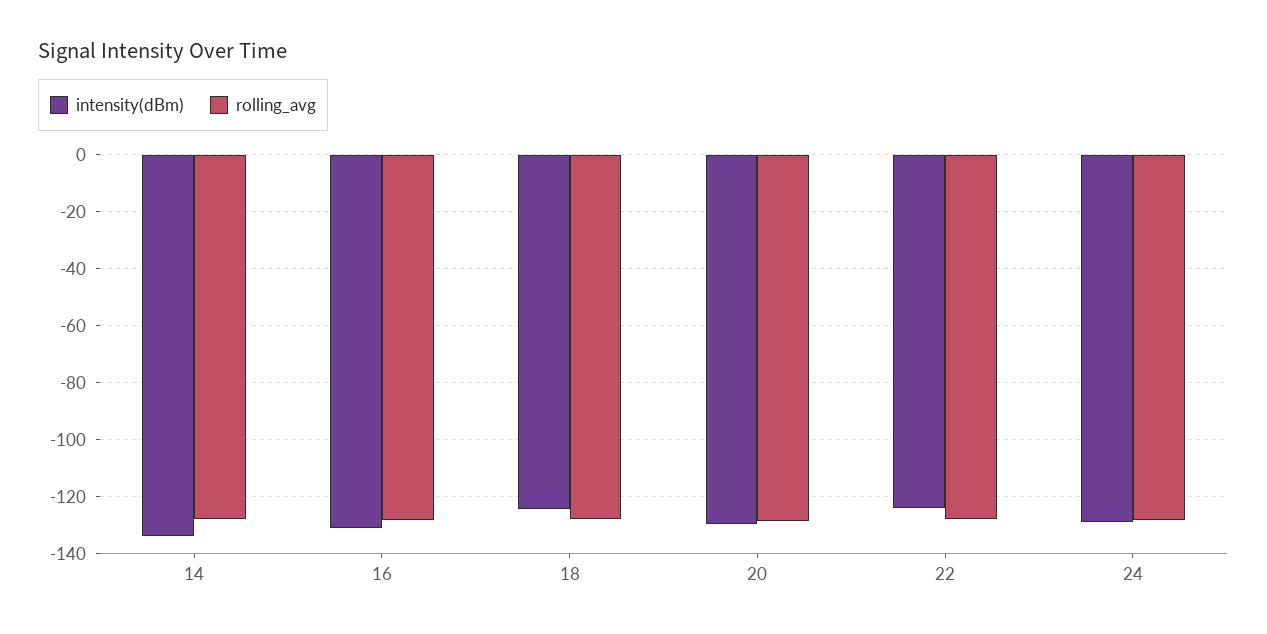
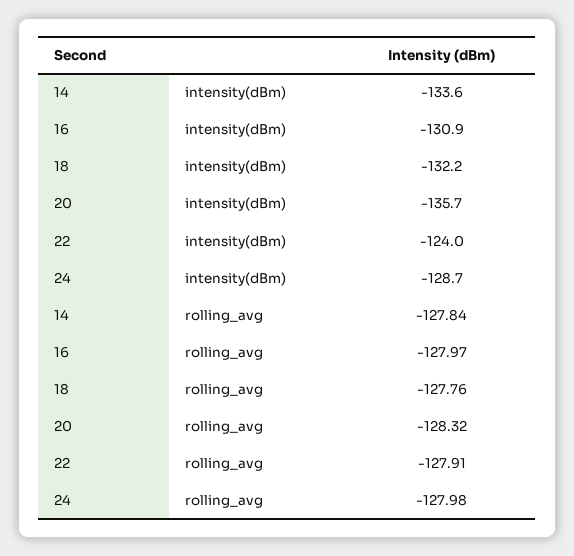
  {
    "intensity(dBm)": {
      "14": -133.6,
      "16": -130.9,
-     "18": -125,
+     "18": -132.2,
-     "20": -130,
+     "20": -135.7,
      "22": -124,
      "24": -128.7
    },
    "rolling_avg": {
      "14": -127.84,
      "16": -127.97,
      "18": -127.76,
      "20": -128.32,
      "22": -127.91,
      "24": -127.98
    }
  }

